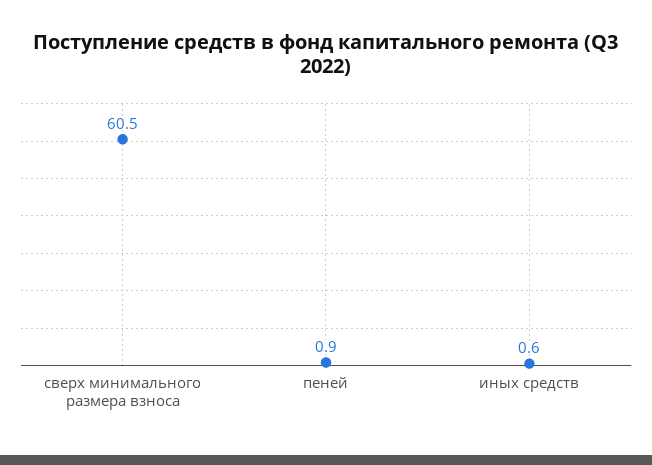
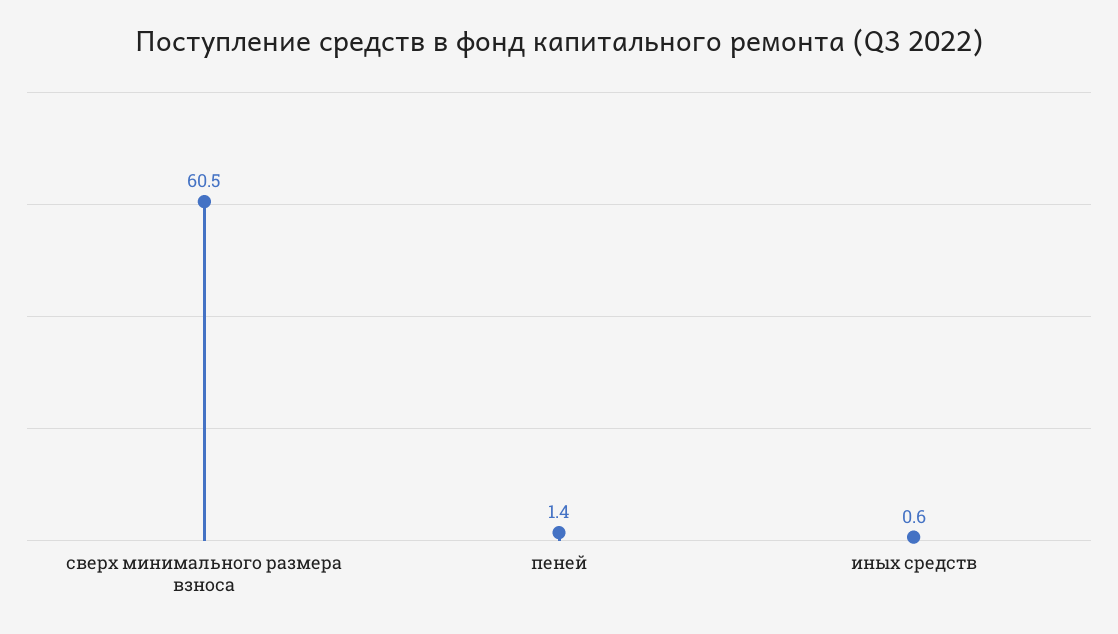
  {
    "сверх минимального размера взноса": 60.5,
-   "пеней": 0.9,
+   "пеней": 1.4,
    "иных средств": 0.6
  }

